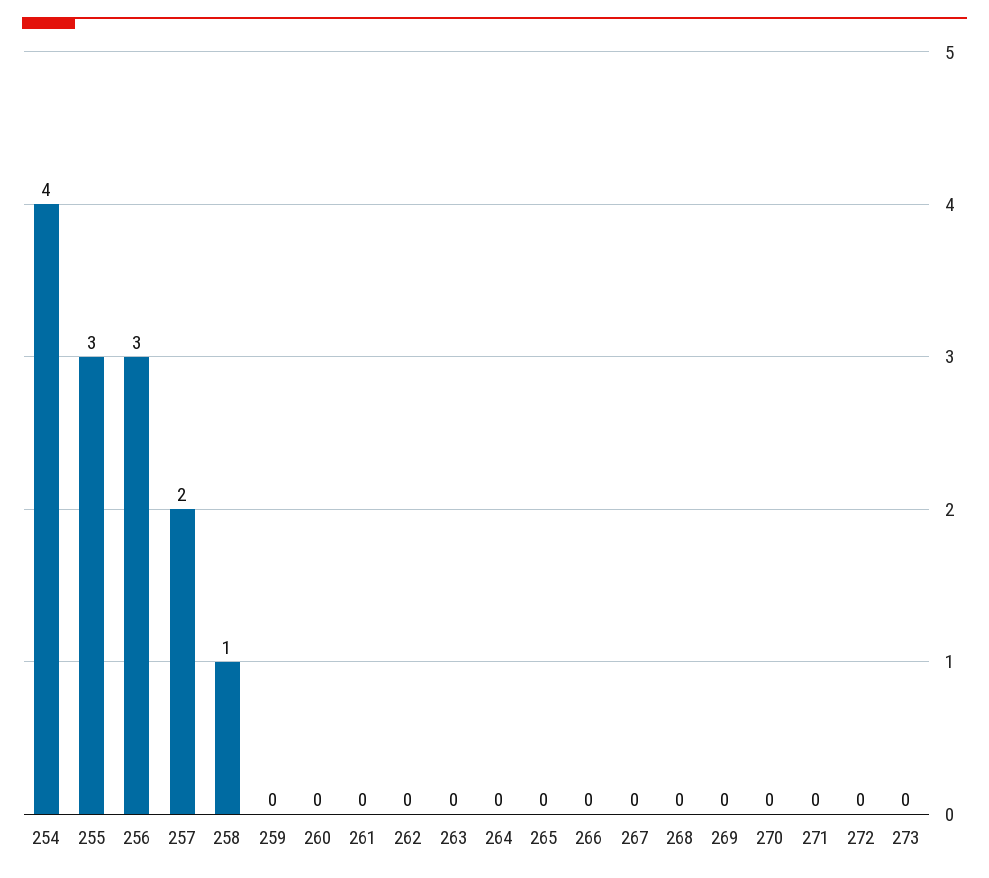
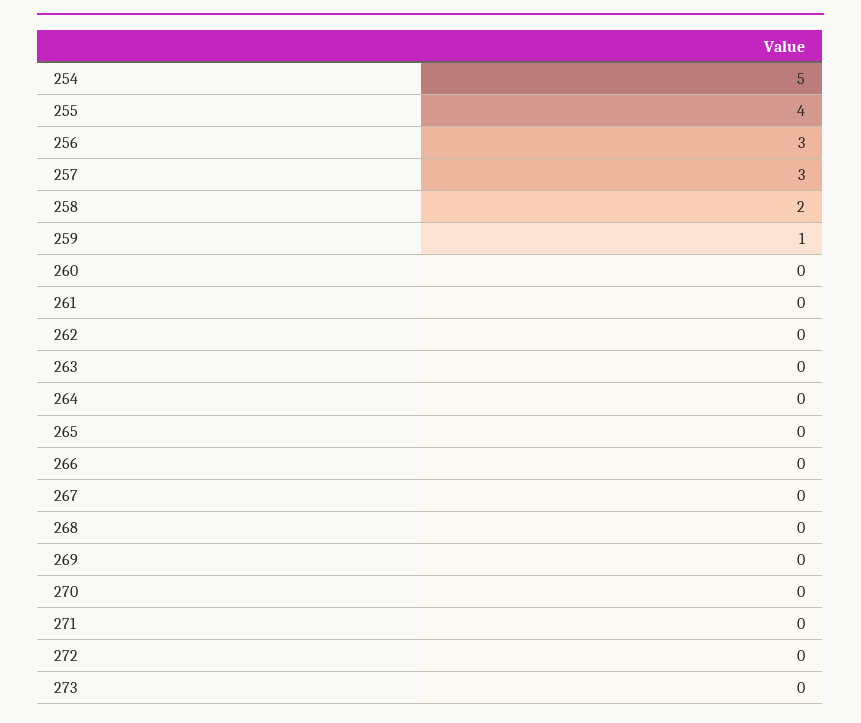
  {
-   "254": 4,
+   "254": 5,
-   "255": 3,
+   "255": 4,
    "256": 3,
-   "257": 2,
+   "257": 3,
-   "258": 1,
+   "258": 2,
-   "259": 0,
+   "259": 1,
    "260": 0,
    "261": 0,
    "262": 0,
    "263": 0,
    "264": 0,
    "265": 0,
    "266": 0,
    "267": 0,
    "268": 0,
    "269": 0,
    "270": 0,
    "271": 0,
    "272": 0,
    "273": 0
  }

